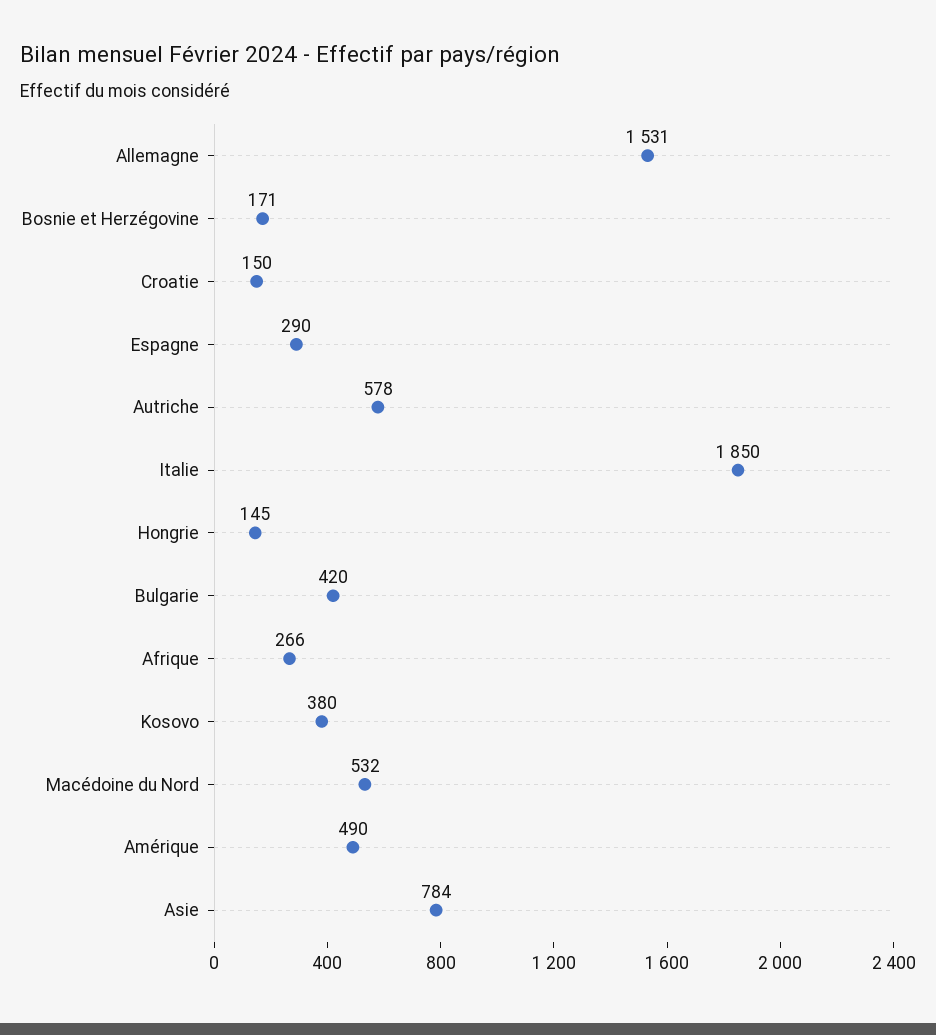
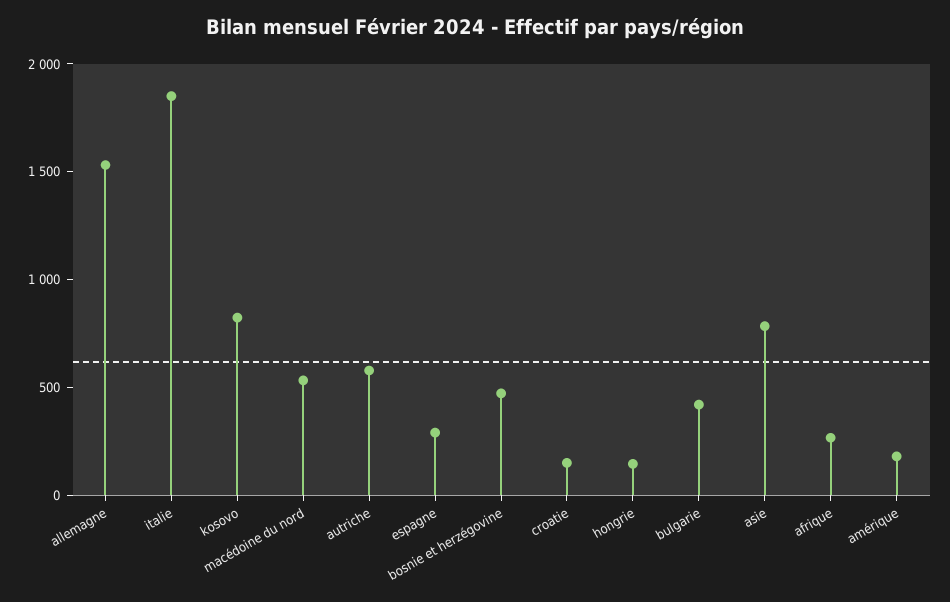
  {
    "Allemagne": 1531,
-   "Bosnie et Herzégovine": 171,
+   "Bosnie et Herzégovine": 500,
    "Croatie": 150,
    "Espagne": 290,
    "Autriche": 578,
    "Italie": 1850,
    "Hongrie": 145,
    "Bulgarie": 420,
    "Afrique": 266,
-   "Kosovo": 380,
+   "Kosovo": 800,
    "Macédoine du Nord": 532,
-   "Amérique": 490,
+   "Amérique": 200,
    "Asie": 784
  }

